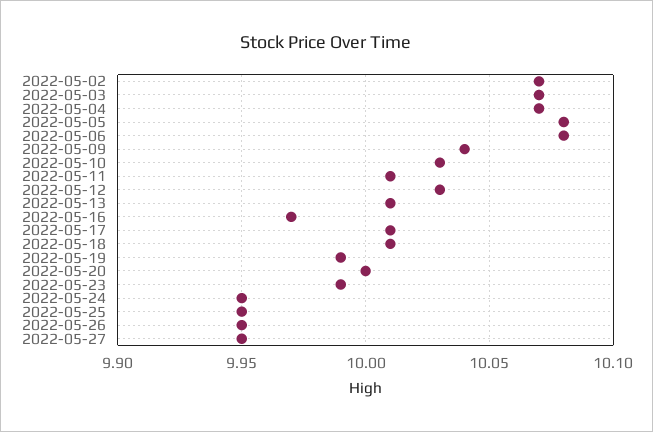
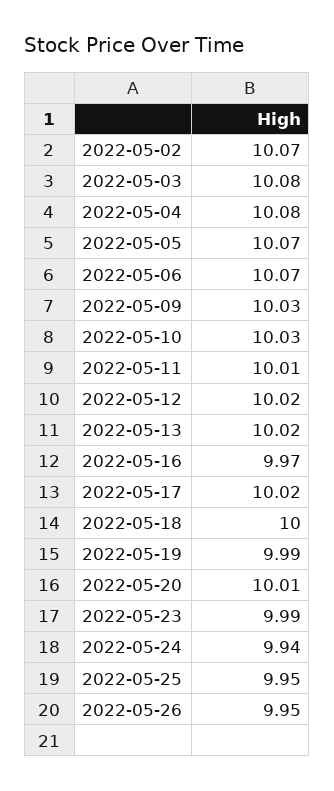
  {
    "2022-05-02": 10.07,
-   "2022-05-03": 10.07,
+   "2022-05-03": 10.08,
-   "2022-05-04": 10.07,
+   "2022-05-04": 10.08,
-   "2022-05-05": 10.08,
+   "2022-05-05": 10.07,
-   "2022-05-06": 10.08,
+   "2022-05-06": 10.07,
-   "2022-05-09": 10.04,
+   "2022-05-09": 10.03,
    "2022-05-10": 10.03,
    "2022-05-11": 10.01,
-   "2022-05-12": 10.03,
+   "2022-05-12": 10.02,
-   "2022-05-13": 10.01,
+   "2022-05-13": 10.02,
    "2022-05-16": 9.97,
-   "2022-05-17": 10.01,
+   "2022-05-17": 10.02,
-   "2022-05-18": 10.01,
+   "2022-05-18": 10,
    "2022-05-19": 9.99,
-   "2022-05-20": 10,
+   "2022-05-20": 10.01,
    "2022-05-23": 9.99,
-   "2022-05-24": 9.95,
+   "2022-05-24": 9.94,
    "2022-05-25": 9.95,
-   "2022-05-26": 9.95,
+   "2022-05-26": 9.95
-   "2022-05-27": 9.95
  }

